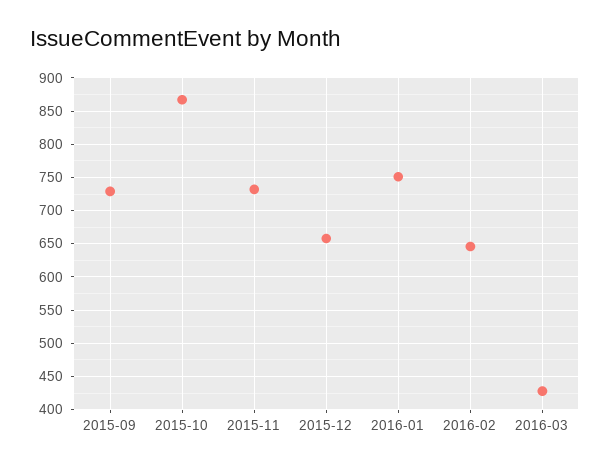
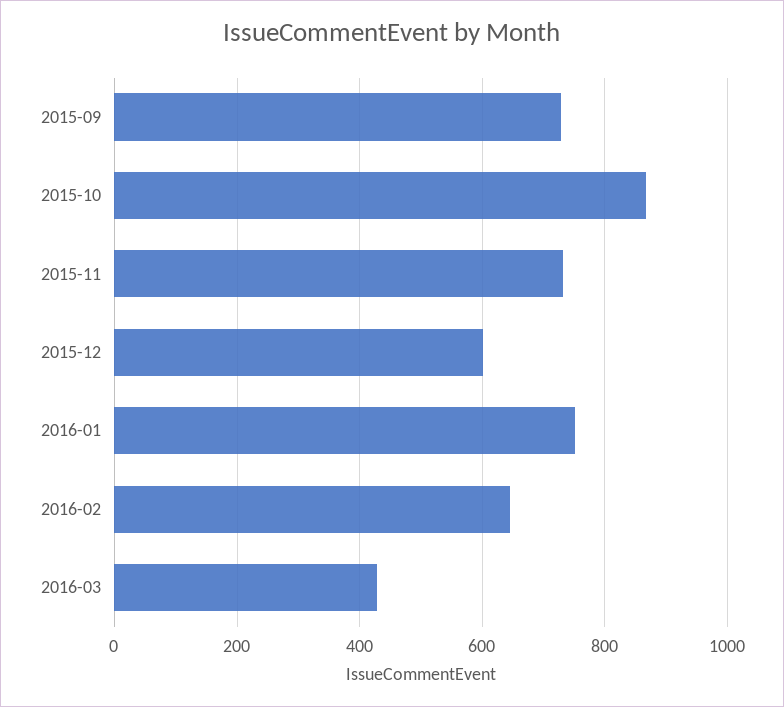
  {
    "2015-09": 730,
    "2015-10": 870,
    "2015-11": 730,
-   "2015-12": 660,
+   "2015-12": 600,
    "2016-01": 750,
    "2016-02": 650,
    "2016-03": 430
  }

